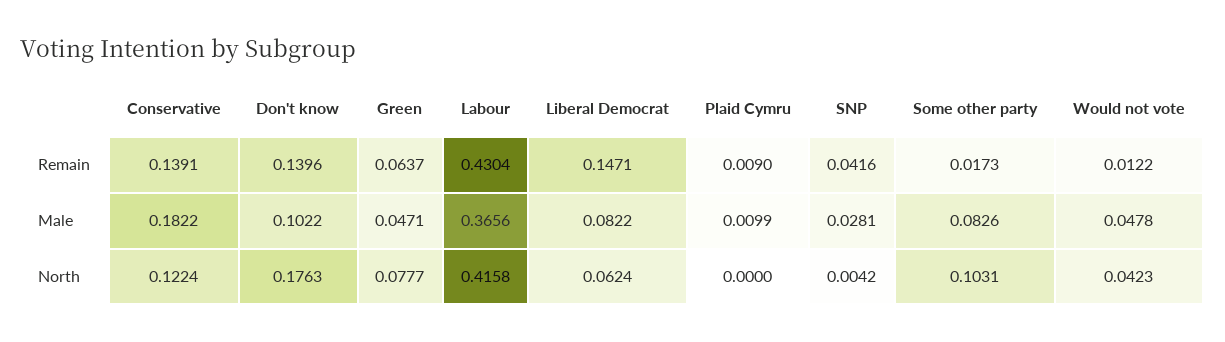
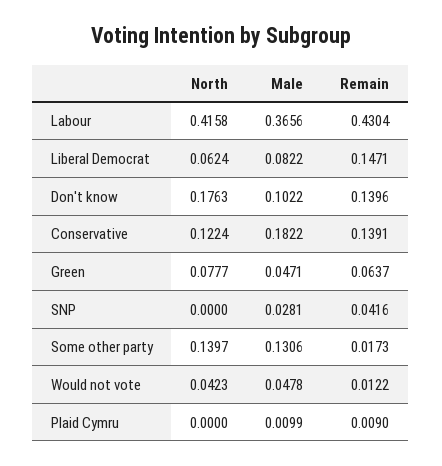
  {
    "Conservative": {
      "Remain": 0.1391,
      "Male": 0.1822,
      "North": 0.1224
    },
    "Don't know": {
      "Remain": 0.1396,
      "Male": 0.1022,
      "North": 0.1763
    },
    "Green": {
      "Remain": 0.0637,
      "Male": 0.0471,
      "North": 0.0777
    },
    "Labour": {
      "Remain": 0.4304,
      "Male": 0.3656,
      "North": 0.4158
    },
    "Liberal Democrat": {
      "Remain": 0.1471,
      "Male": 0.0822,
      "North": 0.0624
    },
    "Plaid Cymru": {
      "Remain": 0.009,
      "Male": 0.0099,
      "North": 0
    },
    "SNP": {
      "Remain": 0.0416,
      "Male": 0.0281,
-     "North": 0.0042
+     "North": 0
    },
    "Some other party": {
      "Remain": 0.0173,
-     "Male": 0.0826,
+     "Male": 0.1306,
-     "North": 0.1031
+     "North": 0.1397
    },
    "Would not vote": {
      "Remain": 0.0122,
      "Male": 0.0478,
      "North": 0.0423
    }
  }

